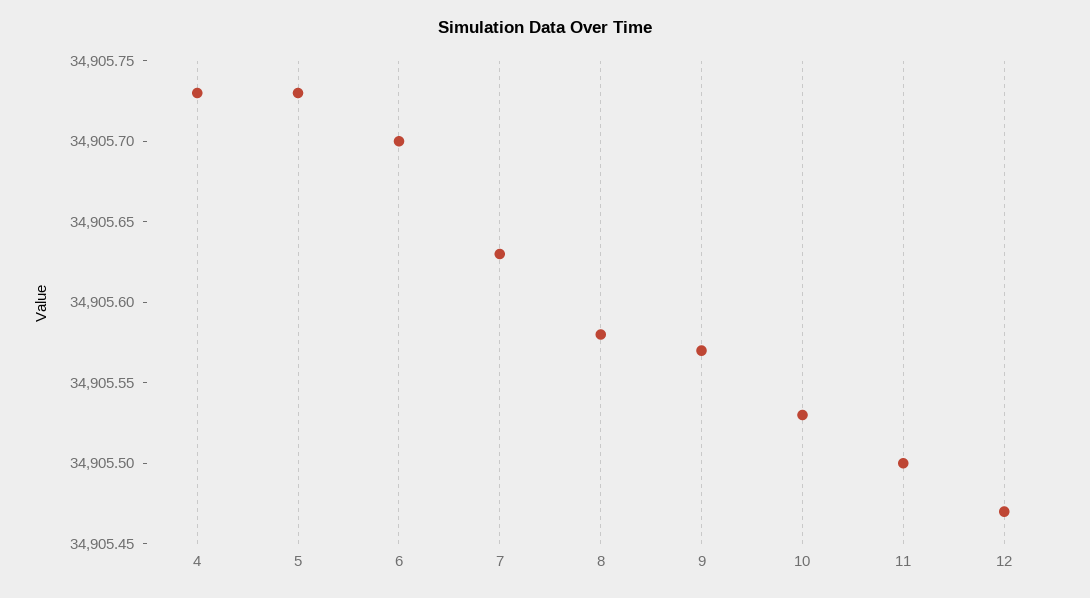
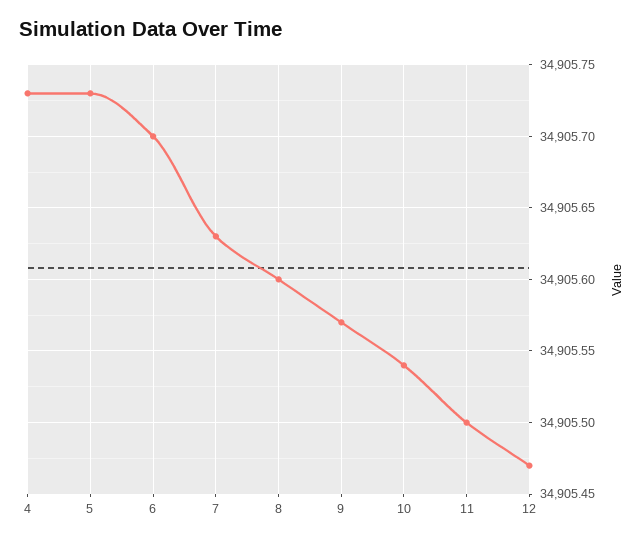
  {
    "4": 34905.73,
    "5": 34905.73,
    "6": 34905.7,
    "7": 34905.63,
-   "8": 34905.58,
+   "8": 34905.6,
    "9": 34905.57,
-   "10": 34905.53,
+   "10": 34905.54,
    "11": 34905.5,
    "12": 34905.47
  }

